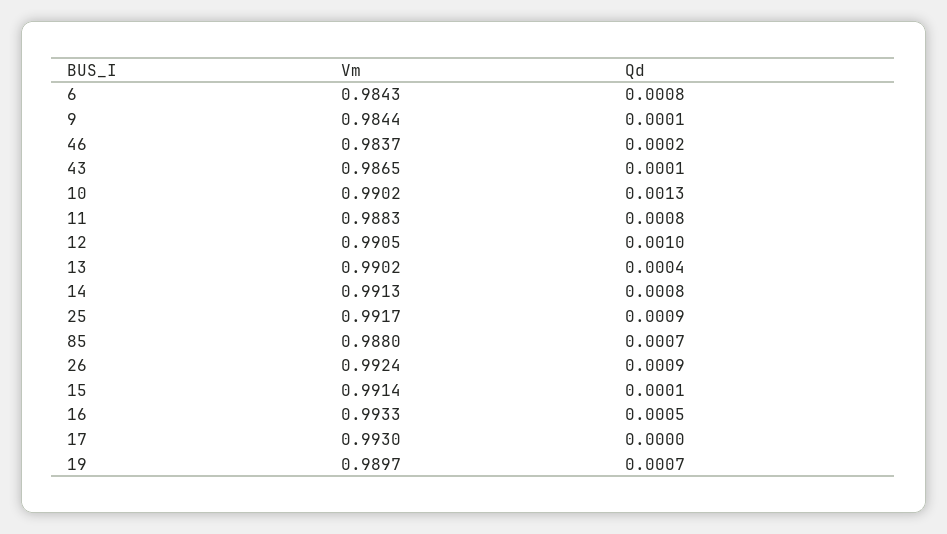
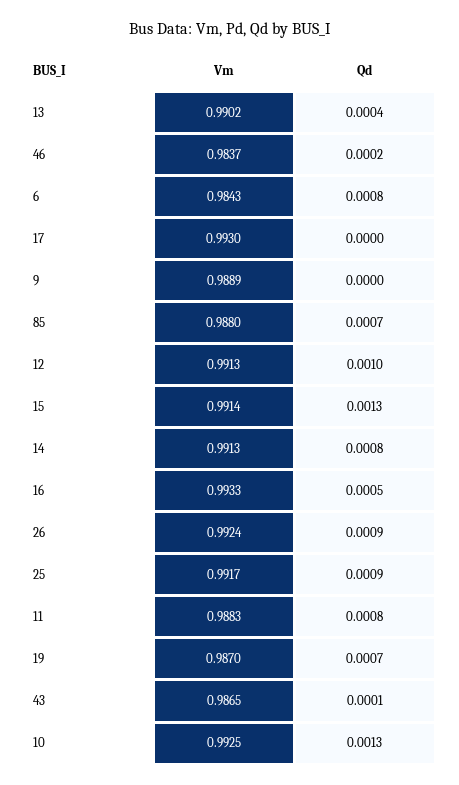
  {
    "Vm": {
      "6": 0.9843,
-     "9": 0.9844,
+     "9": 0.9889,
      "46": 0.9837,
      "43": 0.9865,
-     "10": 0.9902,
+     "10": 0.9925,
      "11": 0.9883,
-     "12": 0.9905,
+     "12": 0.9913,
      "13": 0.9902,
      "14": 0.9913,
      "25": 0.9917,
      "85": 0.988,
      "26": 0.9924,
      "15": 0.9914,
      "16": 0.9933,
      "17": 0.993,
-     "19": 0.9897
+     "19": 0.987
    },
    "Qd": {
      "6": 0.0008,
-     "9": 0.0001,
+     "9": 0,
      "46": 0.0002,
      "43": 0.0001,
      "10": 0.0013,
      "11": 0.0008,
      "12": 0.001,
      "13": 0.0004,
      "14": 0.0008,
      "25": 0.0009,
      "85": 0.0007,
      "26": 0.0009,
-     "15": 0.0001,
+     "15": 0.0013,
      "16": 0.0005,
      "17": 0,
      "19": 0.0007
    }
  }

